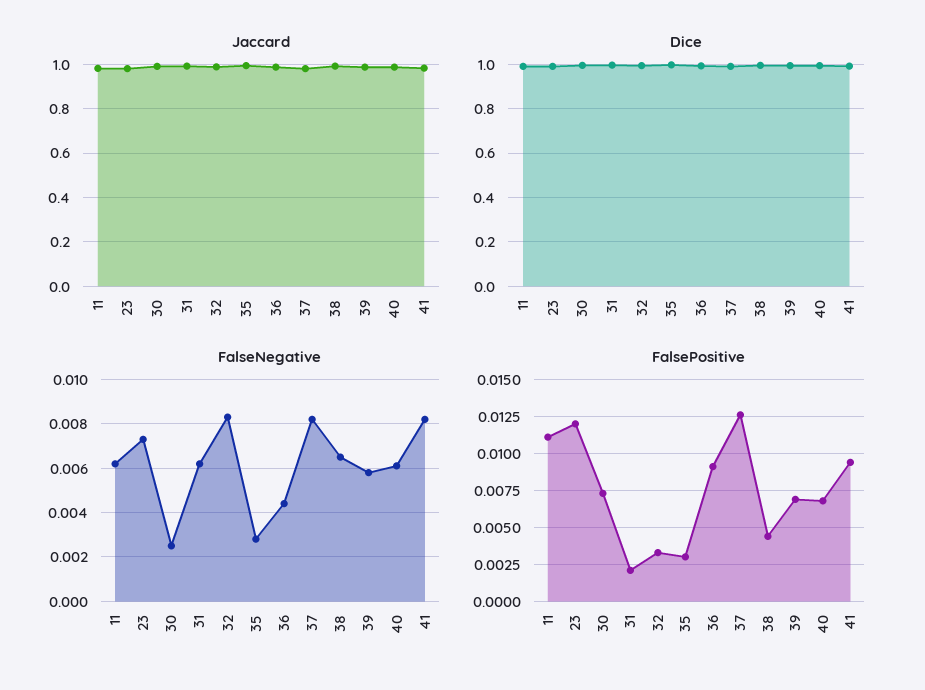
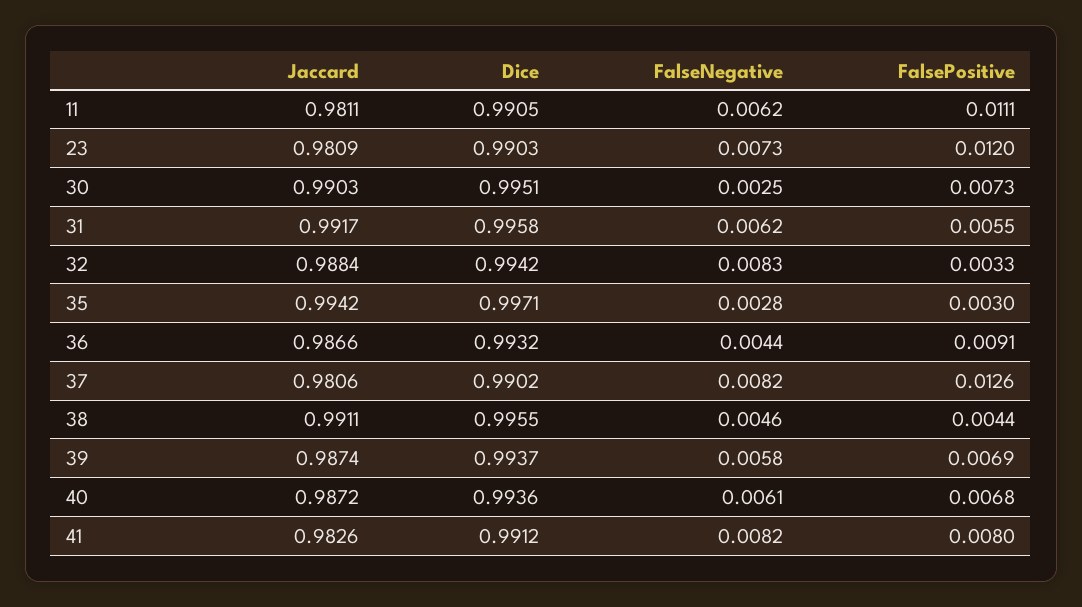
  {
    "Jaccard": {
      "11": 0.9811,
      "23": 0.9809,
      "30": 0.9903,
      "31": 0.9917,
      "32": 0.9884,
      "35": 0.9942,
      "36": 0.9866,
      "37": 0.9806,
      "38": 0.9911,
      "39": 0.9874,
      "40": 0.9872,
      "41": 0.9826
    },
    "Dice": {
      "11": 0.9905,
      "23": 0.9903,
      "30": 0.9951,
      "31": 0.9958,
      "32": 0.9942,
      "35": 0.9971,
      "36": 0.9932,
      "37": 0.9902,
      "38": 0.9955,
      "39": 0.9937,
      "40": 0.9936,
      "41": 0.9912
    },
    "FalseNegative": {
      "11": 0.0062,
      "23": 0.0073,
      "30": 0.0025,
      "31": 0.0062,
      "32": 0.0083,
      "35": 0.0028,
      "36": 0.0044,
      "37": 0.0082,
-     "38": 0.0065,
+     "38": 0.0046,
      "39": 0.0058,
      "40": 0.0061,
      "41": 0.0082
    },
    "FalsePositive": {
      "11": 0.0111,
      "23": 0.012,
      "30": 0.0073,
-     "31": 0.002,
+     "31": 0.0055,
      "32": 0.0033,
      "35": 0.003,
      "36": 0.0091,
      "37": 0.0126,
      "38": 0.0044,
      "39": 0.0069,
      "40": 0.0068,
-     "41": 0.0095
+     "41": 0.008
    }
  }

